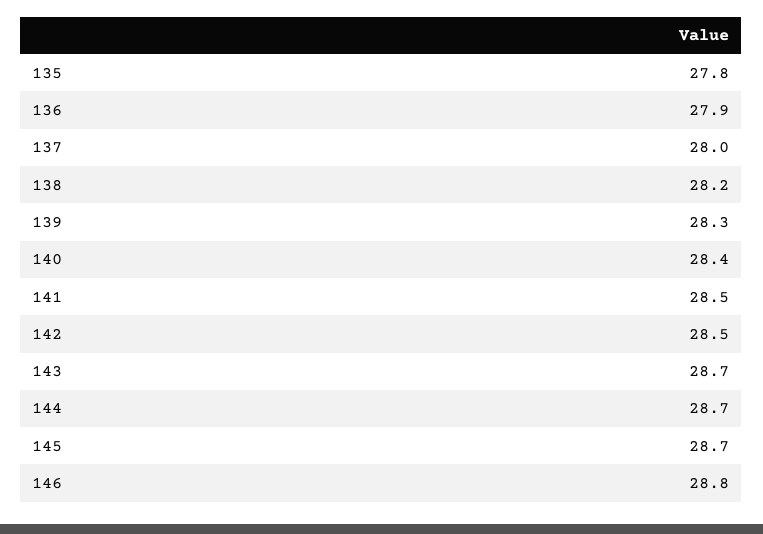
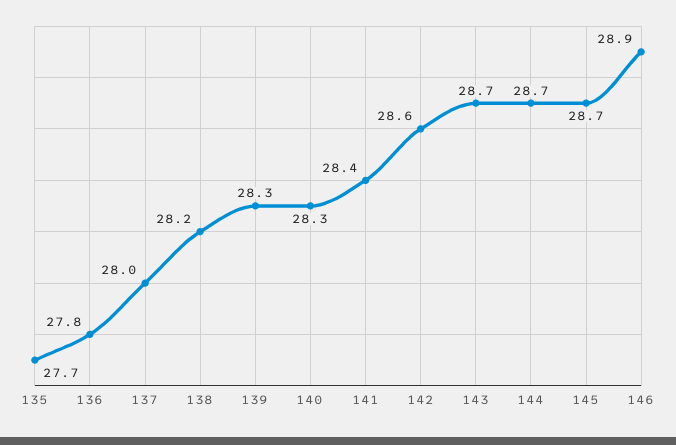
  {
-   "135": 27.8,
+   "135": 27.7,
-   "136": 27.9,
+   "136": 27.8,
    "137": 28,
    "138": 28.2,
    "139": 28.3,
-   "140": 28.4,
+   "140": 28.3,
-   "141": 28.5,
+   "141": 28.4,
-   "142": 28.5,
+   "142": 28.6,
    "143": 28.7,
    "144": 28.7,
    "145": 28.7,
-   "146": 28.8
+   "146": 28.9
  }

